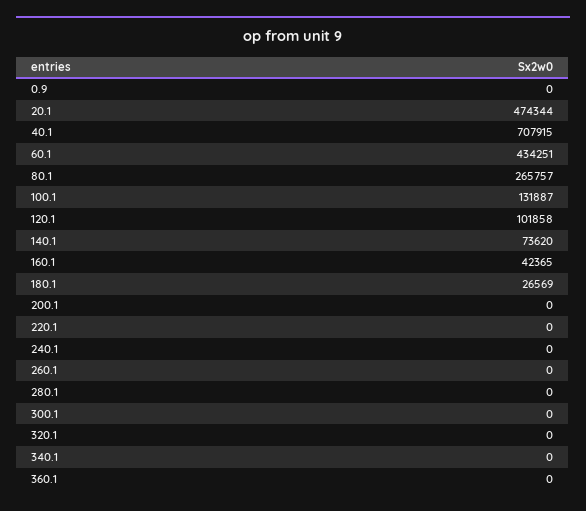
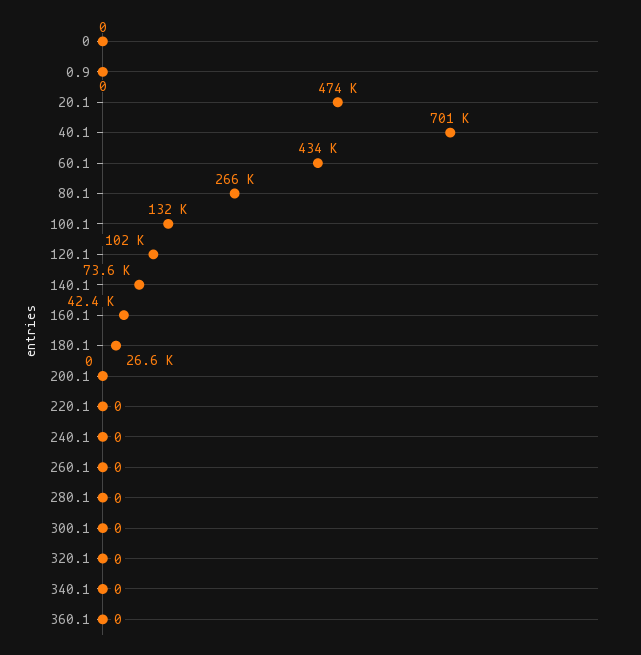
  {
    "0.9": 0,
    "20.1": 474344,
-   "40.1": 707915,
+   "40.1": 701000,
    "60.1": 434251,
    "80.1": 265757,
    "100.1": 131887,
    "120.1": 101858,
    "140.1": 73620,
    "160.1": 42365,
    "180.1": 26569,
    "200.1": 0,
    "220.1": 0,
    "240.1": 0,
    "260.1": 0,
    "280.1": 0,
    "300.1": 0,
    "320.1": 0,
    "340.1": 0,
-   "360.1": 0
+   "360.1": 0,
+   "0": 0
  }

